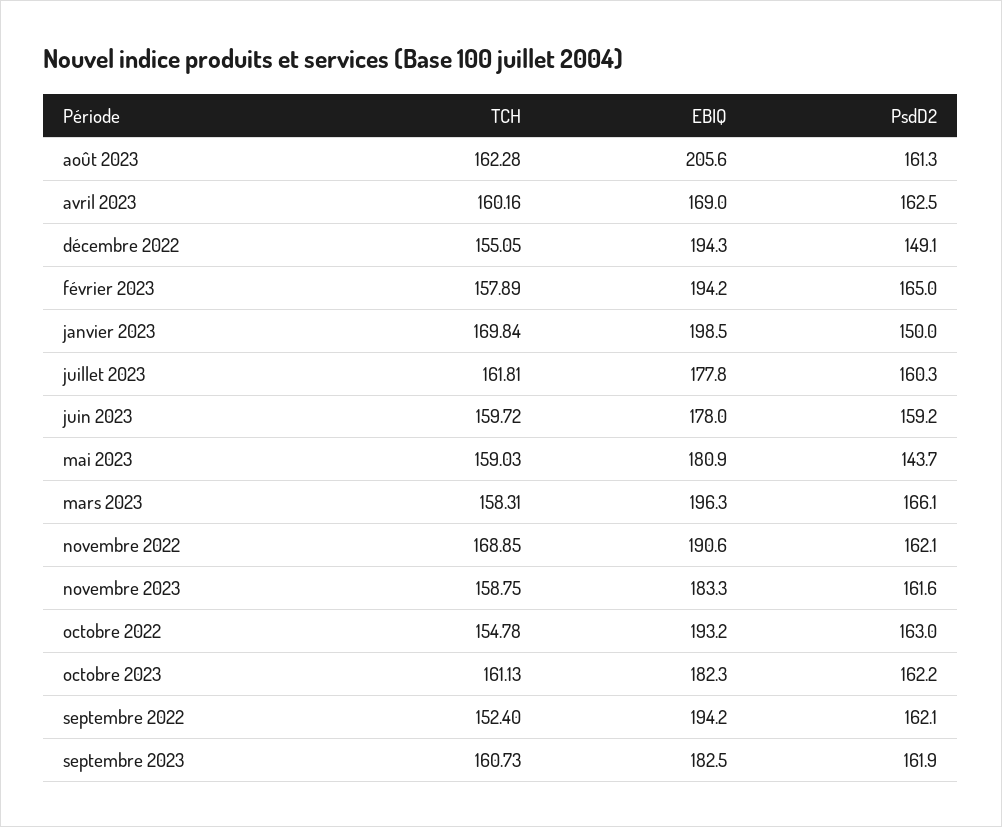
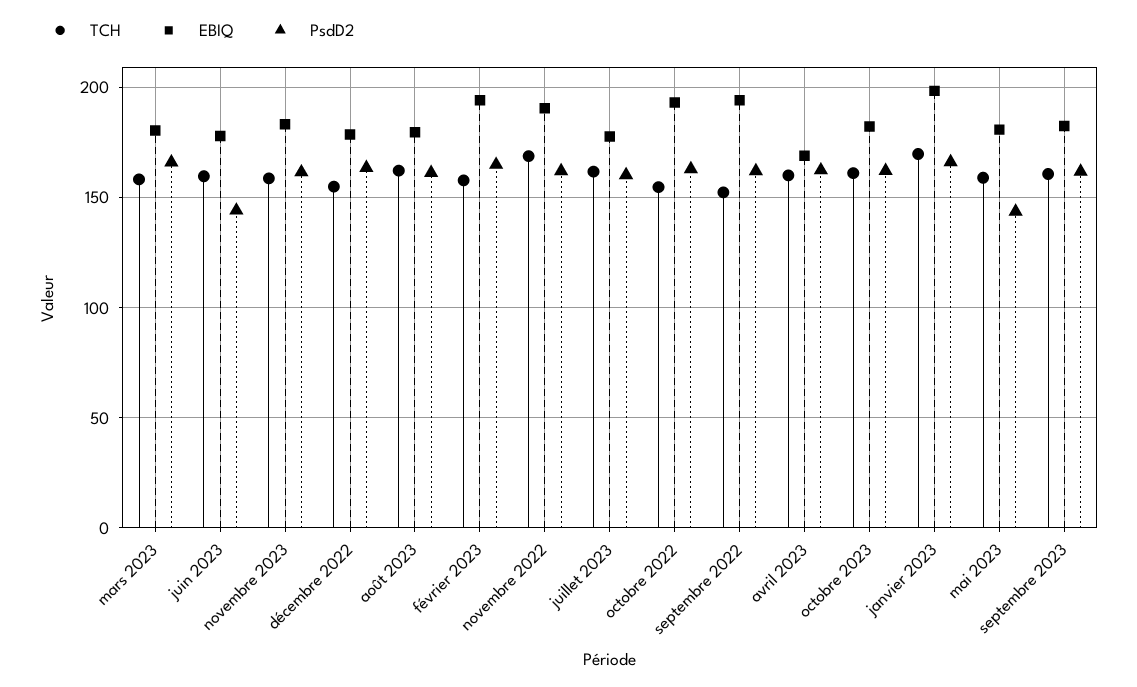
  {
    "TCH": {
      "août 2023": 162.28,
      "avril 2023": 160.16,
      "décembre 2022": 155.05,
      "février 2023": 157.89,
      "janvier 2023": 169.84,
      "juillet 2023": 161.81,
      "juin 2023": 159.72,
      "mai 2023": 159.03,
      "mars 2023": 158.31,
      "novembre 2022": 168.85,
      "novembre 2023": 158.75,
      "octobre 2022": 154.78,
      "octobre 2023": 161.13,
      "septembre 2022": 152.4,
      "septembre 2023": 160.73
    },
    "EBIQ": {
-     "août 2023": 205.6,
+     "août 2023": 180,
      "avril 2023": 169,
-     "décembre 2022": 194.3,
+     "décembre 2022": 180,
      "février 2023": 194.2,
      "janvier 2023": 198.5,
      "juillet 2023": 177.8,
      "juin 2023": 178,
      "mai 2023": 180.9,
-     "mars 2023": 196.3,
+     "mars 2023": 180,
      "novembre 2022": 190.6,
      "novembre 2023": 183.3,
      "octobre 2022": 193.2,
      "octobre 2023": 182.3,
      "septembre 2022": 194.2,
      "septembre 2023": 182.5
    },
    "PsdD2": {
      "août 2023": 161.3,
      "avril 2023": 162.5,
-     "décembre 2022": 149.1,
+     "décembre 2022": 165,
      "février 2023": 165,
-     "janvier 2023": 150,
+     "janvier 2023": 165,
      "juillet 2023": 160.3,
-     "juin 2023": 159.2,
+     "juin 2023": 145,
      "mai 2023": 143.7,
      "mars 2023": 166.1,
      "novembre 2022": 162.1,
      "novembre 2023": 161.6,
      "octobre 2022": 163,
      "octobre 2023": 162.2,
      "septembre 2022": 162.1,
      "septembre 2023": 161.9
    }
  }

